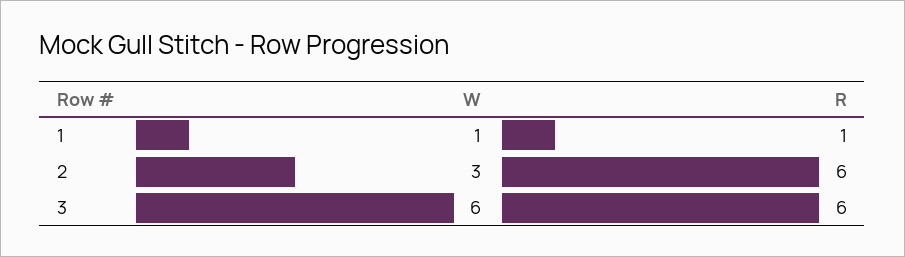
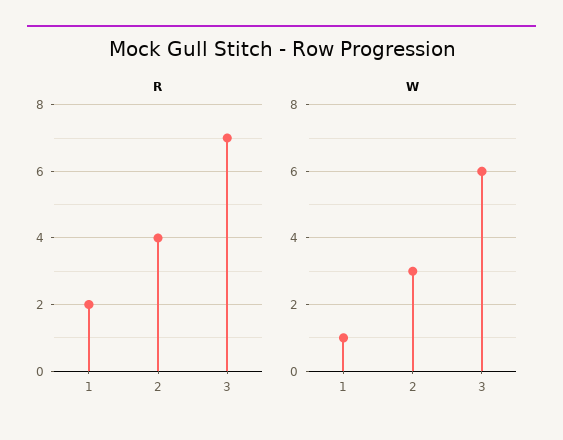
  {
    "W": {
      "1": 1,
      "2": 3,
      "3": 6
    },
    "R": {
-     "1": 1,
+     "1": 2,
-     "2": 6,
+     "2": 4,
-     "3": 6
+     "3": 7
    }
  }

